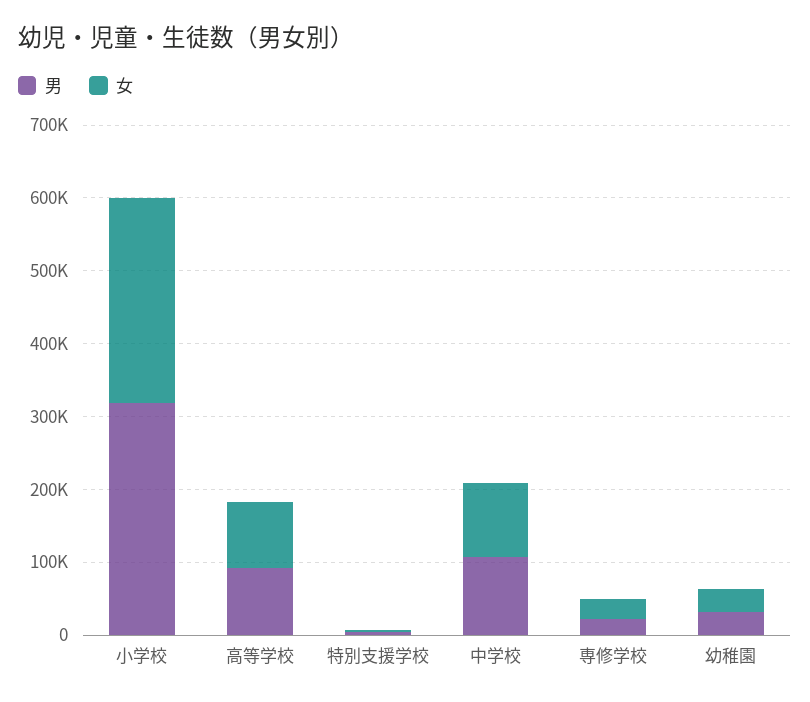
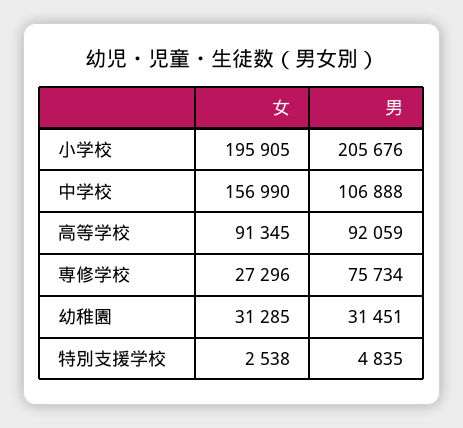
  {
    "男": {
-     "小学校": 320000,
+     "小学校": 205676,
      "高等学校": 92059,
      "特別支援学校": 4835,
      "中学校": 106888,
-     "専修学校": 20000,
+     "専修学校": 75734,
      "幼稚園": 31451
    },
    "女": {
-     "小学校": 280000,
+     "小学校": 195905,
      "高等学校": 91345,
      "特別支援学校": 2538,
-     "中学校": 100000,
+     "中学校": 156990,
      "専修学校": 27296,
      "幼稚園": 31285
    }
  }

